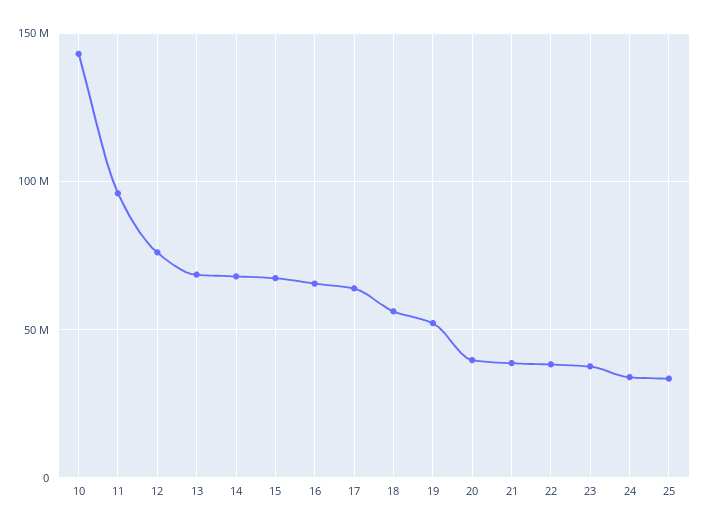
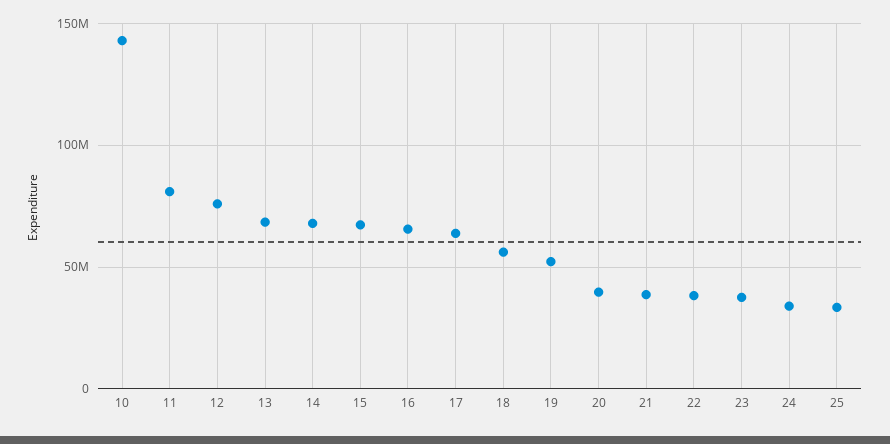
  {
    "10": 145000000,
-   "11": 95000000,
+   "11": 80000000,
    "12": 75000000,
    "13": 70000000,
    "14": 70000000,
    "15": 65000000,
    "16": 65000000,
    "17": 65000000,
    "18": 55000000,
    "19": 50000000,
    "20": 40000000,
    "21": 40000000,
    "22": 40000000,
    "23": 40000000,
    "24": 35000000,
    "25": 35000000
  }

